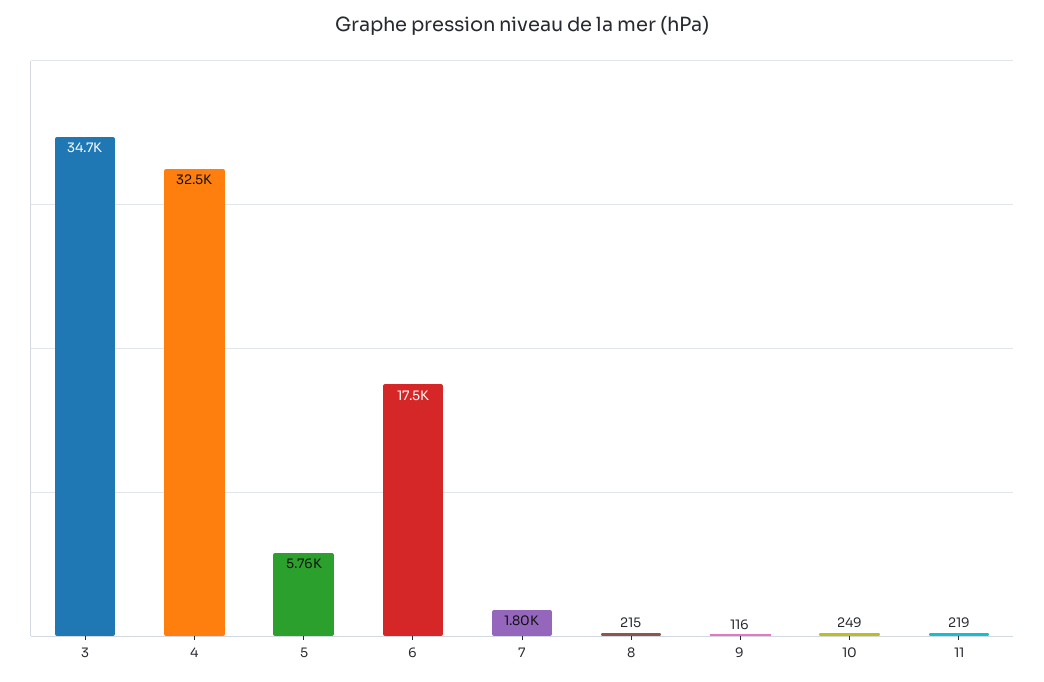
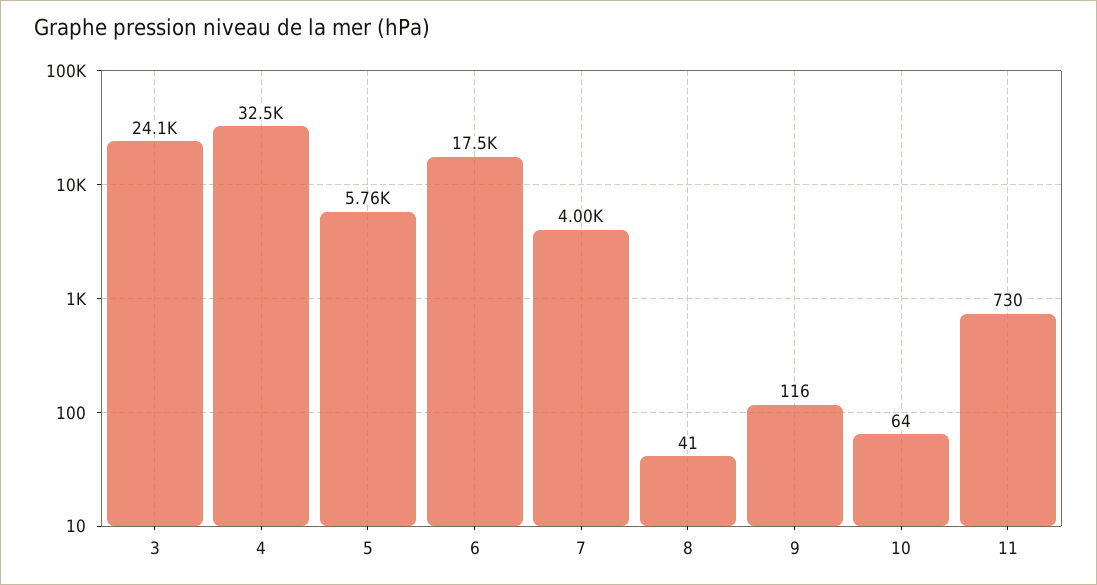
  {
-   "3": 34700,
+   "3": 24100,
    "4": 32500,
    "5": 5760,
    "6": 17500,
-   "7": 1800,
+   "7": 4000,
-   "8": 215,
+   "8": 41,
    "9": 116,
-   "10": 249,
+   "10": 64,
-   "11": 219
+   "11": 730
  }

